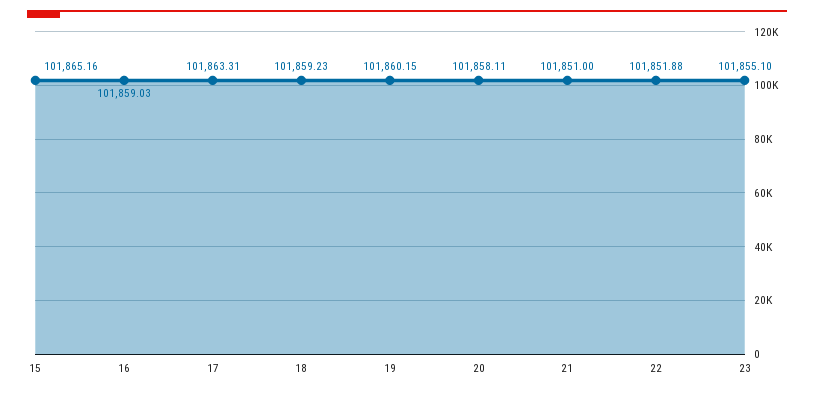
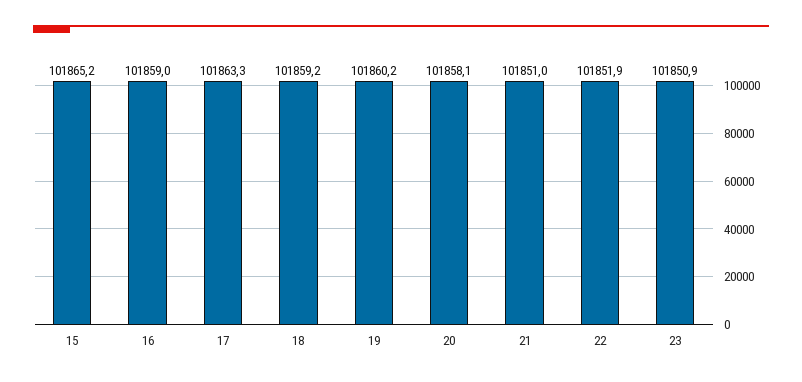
  {
    "15": 101865.16,
    "16": 101859.03,
    "17": 101863.31,
    "18": 101859.23,
    "19": 101860.15,
    "20": 101858.11,
    "21": 101851,
    "22": 101851.88,
-   "23": 101855.1
+   "23": 101850.9
  }

